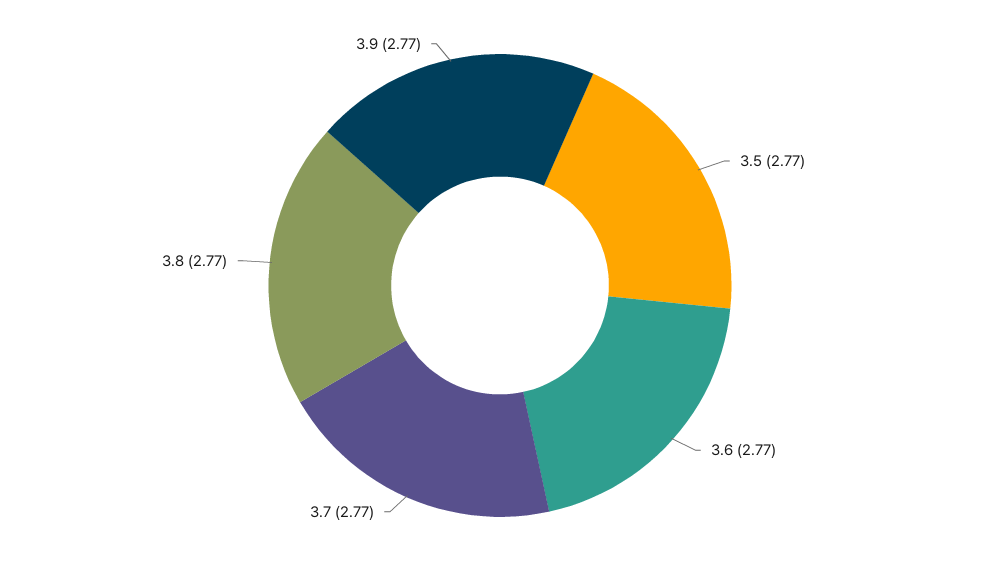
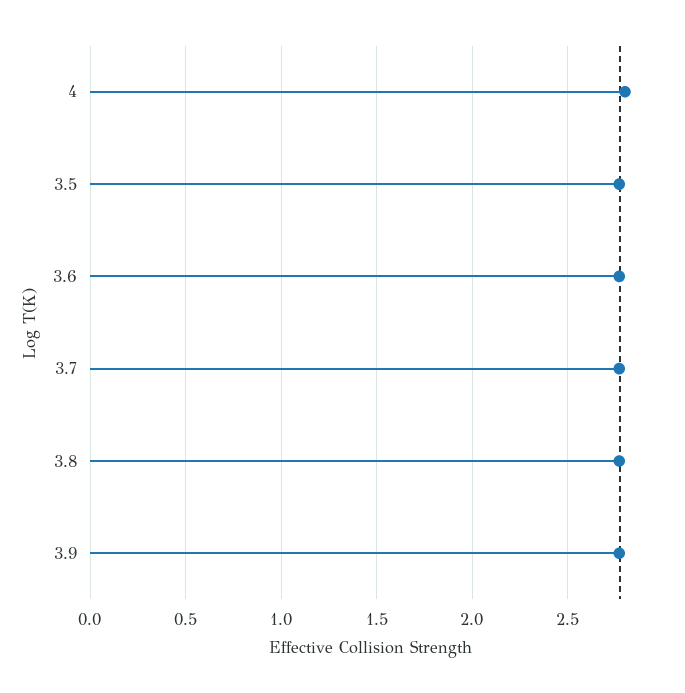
  {
    "3.5": 2.77,
    "3.6": 2.77,
    "3.7": 2.77,
    "3.8": 2.77,
-   "3.9": 2.77
+   "3.9": 2.77,
+   "4": 2.8
  }

